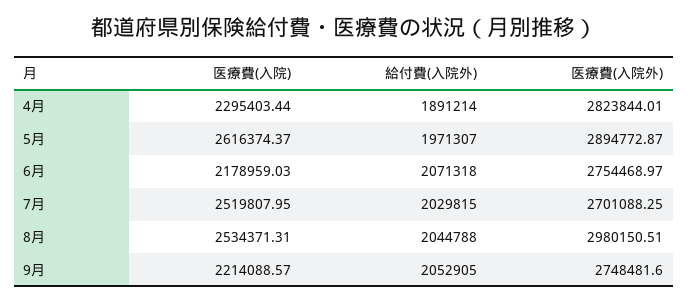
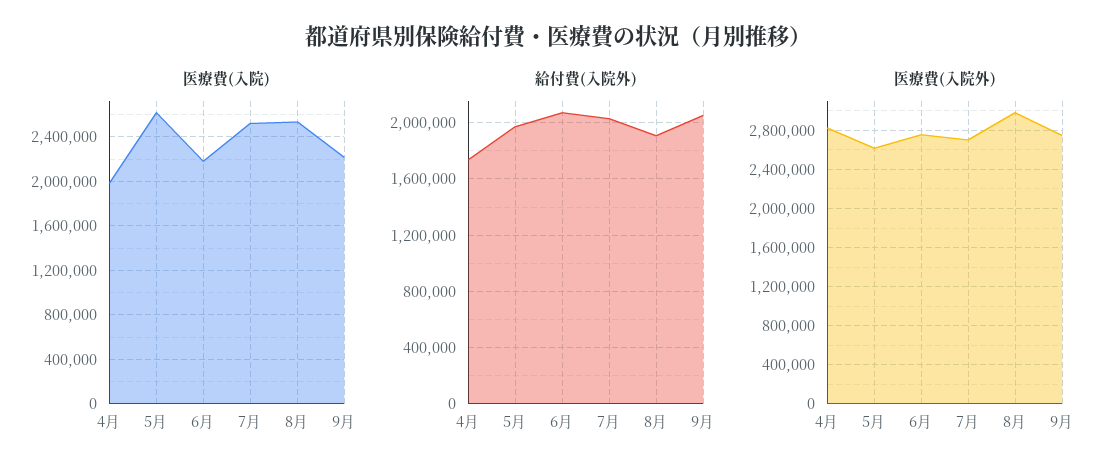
  {
    "医療費(入院)": {
-     "4月": 2295403.44,
+     "4月": 2000000,
      "5月": 2616374.37,
      "6月": 2178959.03,
      "7月": 2519807.95,
      "8月": 2534371.31,
      "9月": 2214088.57
    },
    "給付費(入院外)": {
-     "4月": 1891214,
+     "4月": 1750000,
      "5月": 1971307,
      "6月": 2071318,
      "7月": 2029815,
-     "8月": 2044788,
+     "8月": 1900000,
      "9月": 2052905
    },
    "医療費(入院外)": {
      "4月": 2823844.01,
-     "5月": 2894772.87,
+     "5月": 2600000,
      "6月": 2754468.97,
      "7月": 2701088.25,
      "8月": 2980150.51,
      "9月": 2748481.6
    }
  }

